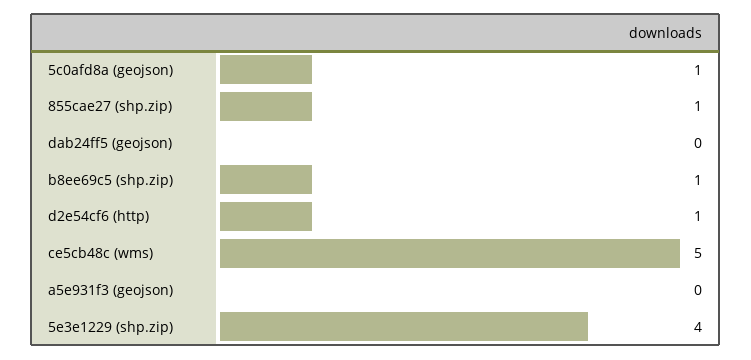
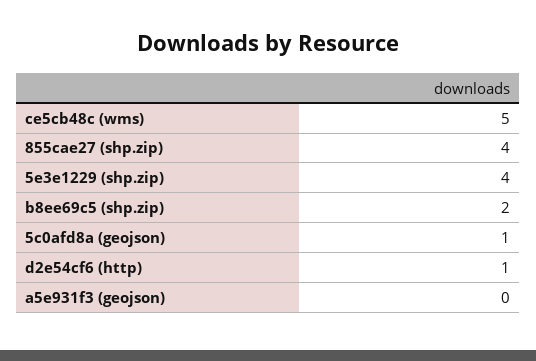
  {
    "5c0afd8a (geojson)": 1,
-   "855cae27 (shp.zip)": 1,
+   "855cae27 (shp.zip)": 4,
-   "dab24ff5 (geojson)": 0,
-   "b8ee69c5 (shp.zip)": 1,
+   "b8ee69c5 (shp.zip)": 2,
    "d2e54cf6 (http)": 1,
    "ce5cb48c (wms)": 5,
    "a5e931f3 (geojson)": 0,
    "5e3e1229 (shp.zip)": 4
  }

